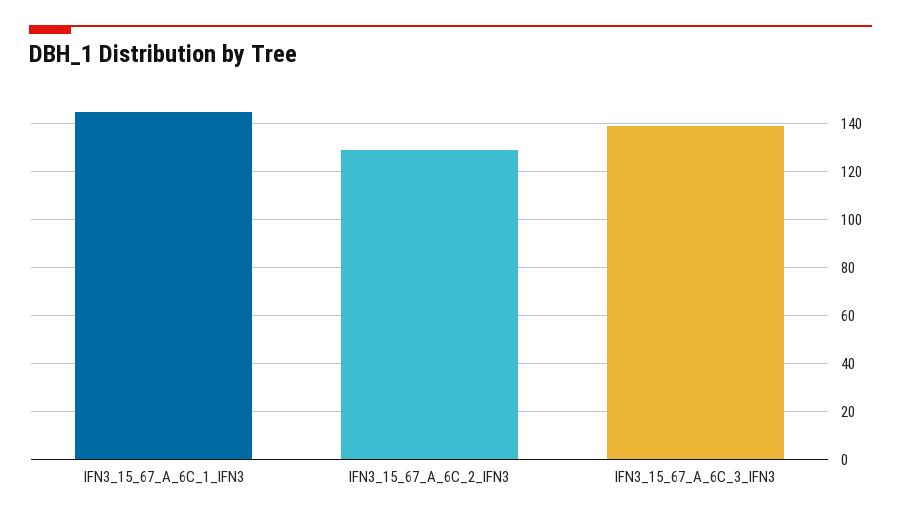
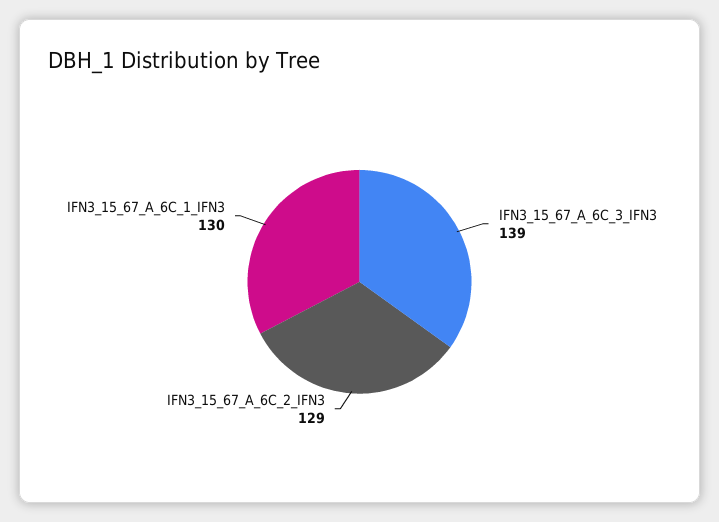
  {
-   "IFN3_15_67_A_6C_1_IFN3": 145,
+   "IFN3_15_67_A_6C_1_IFN3": 130,
    "IFN3_15_67_A_6C_2_IFN3": 129,
    "IFN3_15_67_A_6C_3_IFN3": 139
  }

